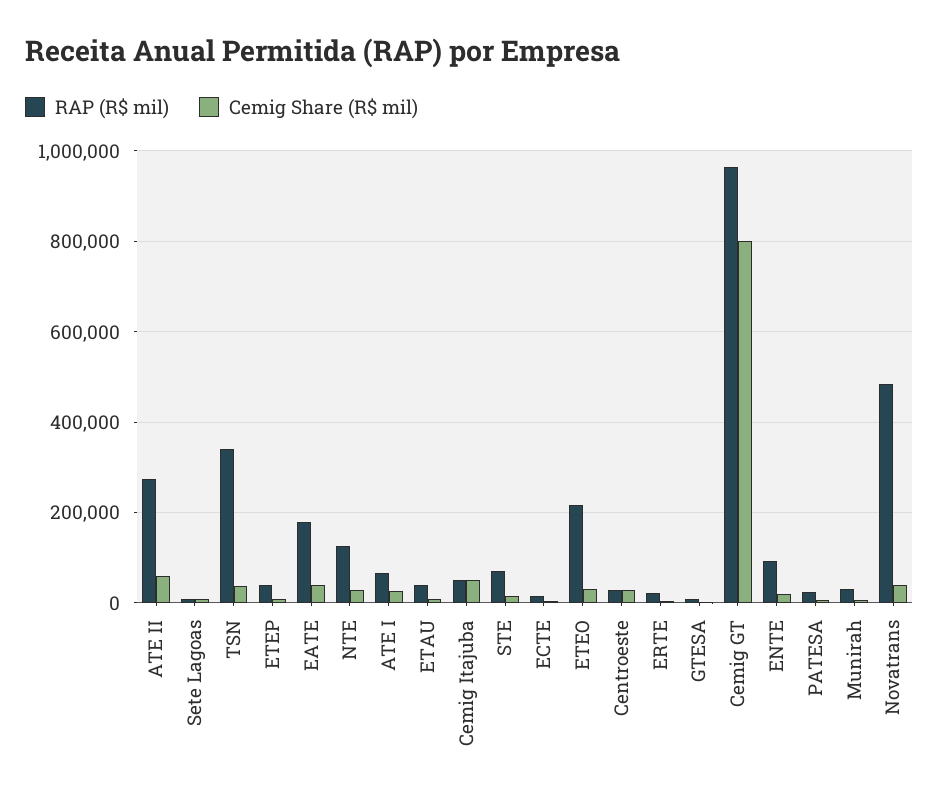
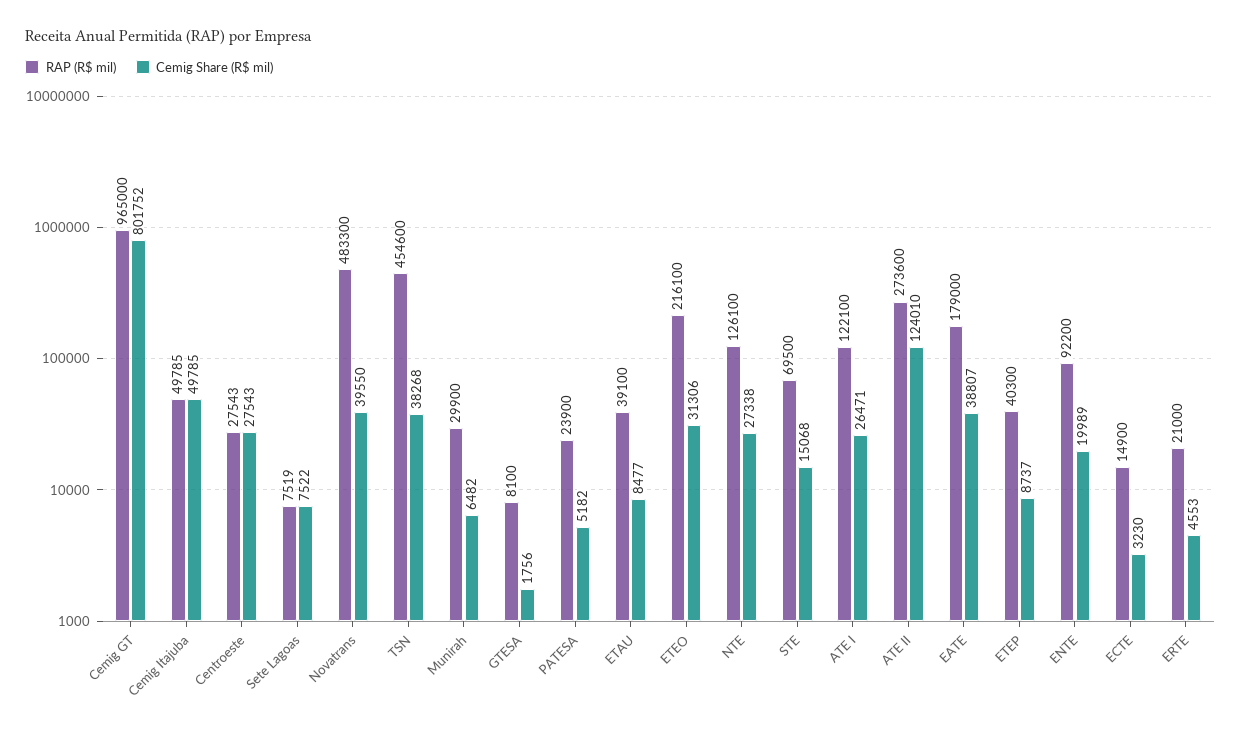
  {
    "RAP (R$ mil)": {
      "ATE II": 273600,
      "Sete Lagoas": 7519,
-     "TSN": 340000,
+     "TSN": 454600,
      "ETEP": 40300,
      "EATE": 179000,
      "NTE": 126100,
-     "ATE I": 60000,
+     "ATE I": 122100,
      "ETAU": 39100,
      "Cemig Itajuba": 49785,
      "STE": 69500,
      "ECTE": 14900,
      "ETEO": 216100,
      "Centroeste": 27543,
      "ERTE": 21000,
      "GTESA": 8100,
      "Cemig GT": 965000,
      "ENTE": 92200,
      "PATESA": 23900,
      "Munirah": 29900,
      "Novatrans": 483300
    },
    "Cemig Share (R$ mil)": {
-     "ATE II": 60000,
+     "ATE II": 124010,
      "Sete Lagoas": 7522,
      "TSN": 38268,
      "ETEP": 8737,
      "EATE": 38807,
      "NTE": 27338,
      "ATE I": 26471,
      "ETAU": 8477,
      "Cemig Itajuba": 49785,
      "STE": 15068,
      "ECTE": 3230,
      "ETEO": 31306,
      "Centroeste": 27543,
      "ERTE": 4553,
      "GTESA": 1756,
      "Cemig GT": 801752,
      "ENTE": 19989,
      "PATESA": 5182,
      "Munirah": 6482,
      "Novatrans": 39550
    }
  }

